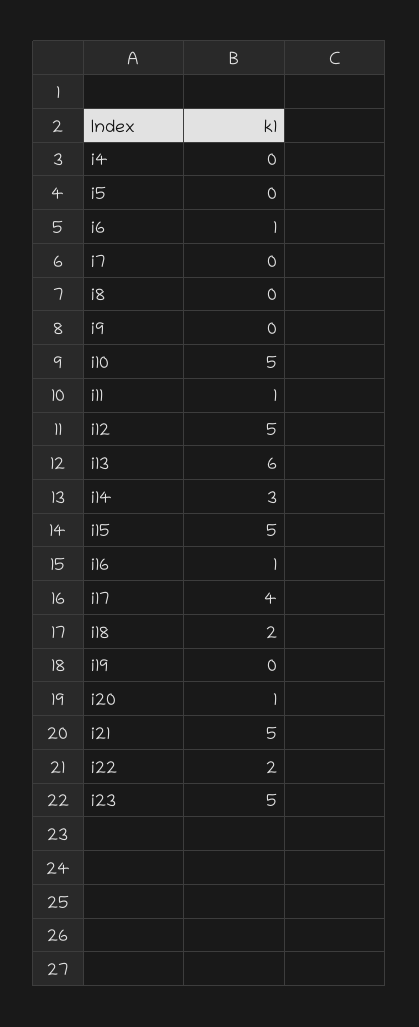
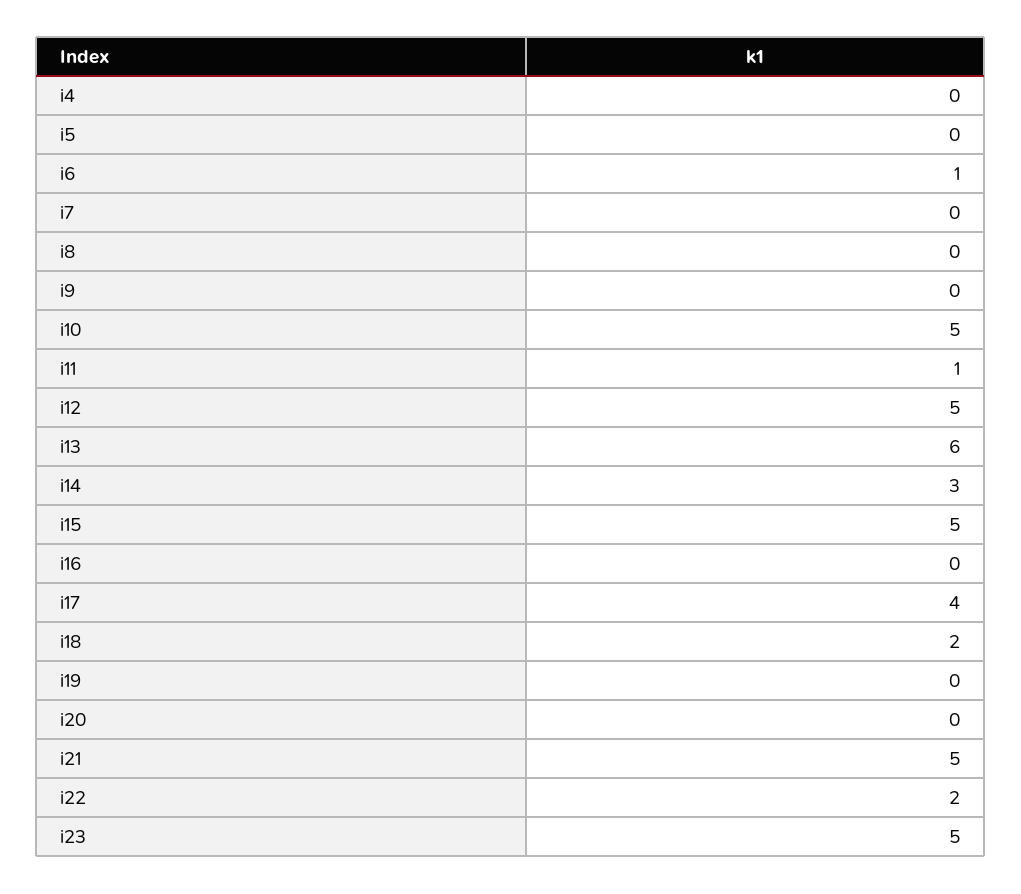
  {
    "i4": 0,
    "i5": 0,
    "i6": 1,
    "i7": 0,
    "i8": 0,
    "i9": 0,
    "i10": 5,
    "i11": 1,
    "i12": 5,
    "i13": 6,
    "i14": 3,
    "i15": 5,
-   "i16": 1,
+   "i16": 0,
    "i17": 4,
    "i18": 2,
    "i19": 0,
-   "i20": 1,
+   "i20": 0,
    "i21": 5,
    "i22": 2,
    "i23": 5
  }

